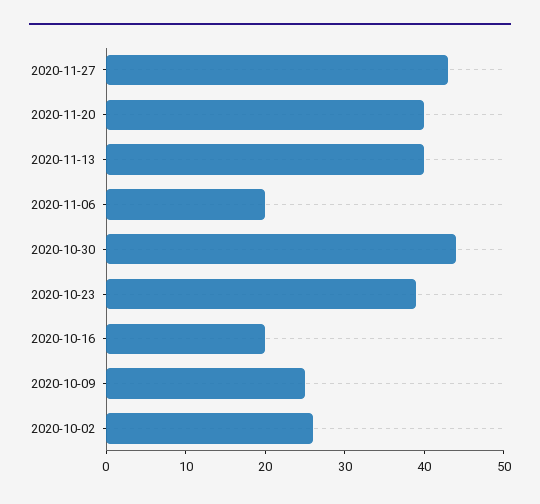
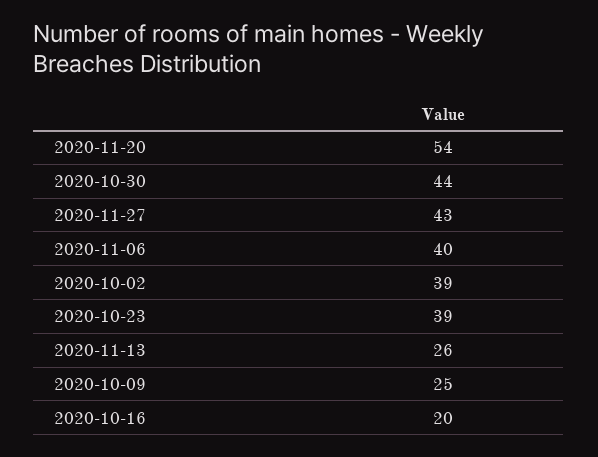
  {
    "2020-11-27": 43,
-   "2020-11-20": 40,
+   "2020-11-20": 54,
-   "2020-11-13": 40,
+   "2020-11-13": 26,
-   "2020-11-06": 20,
+   "2020-11-06": 40,
    "2020-10-30": 44,
    "2020-10-23": 39,
    "2020-10-16": 20,
    "2020-10-09": 25,
-   "2020-10-02": 25
+   "2020-10-02": 39
  }

